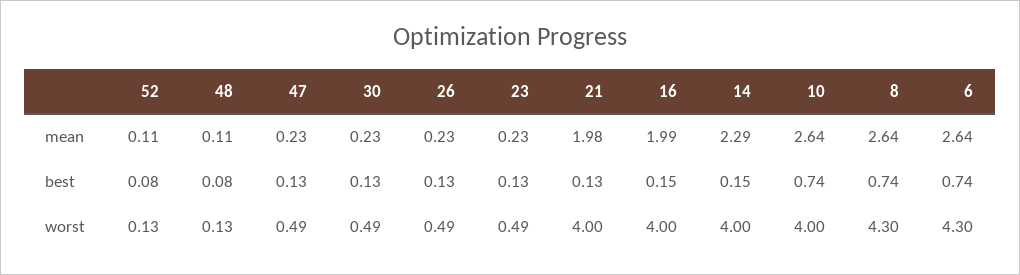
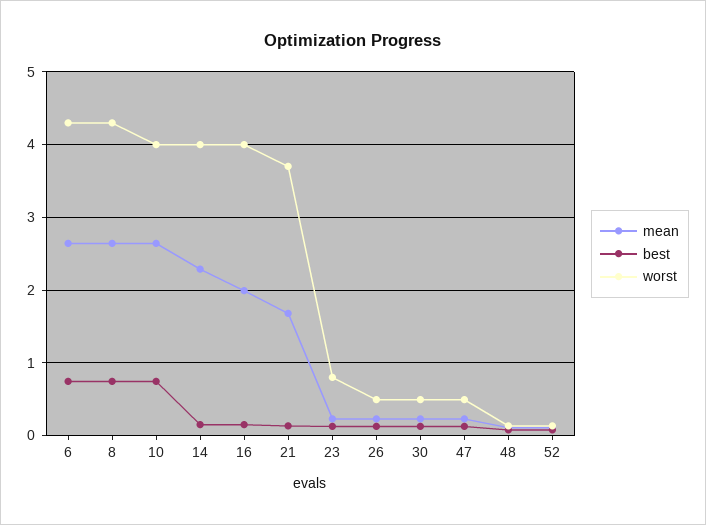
  {
    "mean": {
      "52": 0.11,
      "48": 0.11,
      "47": 0.23,
      "30": 0.23,
      "26": 0.23,
      "23": 0.23,
-     "21": 1.98,
+     "21": 1.7,
      "16": 1.99,
      "14": 2.29,
      "10": 2.64,
      "8": 2.64,
      "6": 2.64
    },
    "best": {
      "52": 0.08,
      "48": 0.08,
      "47": 0.13,
      "30": 0.13,
      "26": 0.13,
      "23": 0.13,
      "21": 0.13,
      "16": 0.15,
      "14": 0.15,
      "10": 0.74,
      "8": 0.74,
      "6": 0.74
    },
    "worst": {
      "52": 0.13,
      "48": 0.13,
      "47": 0.49,
      "30": 0.49,
      "26": 0.49,
-     "23": 0.49,
+     "23": 0.8,
-     "21": 4,
+     "21": 3.7,
      "16": 4,
      "14": 4,
      "10": 4,
      "8": 4.3,
      "6": 4.3
    }
  }

